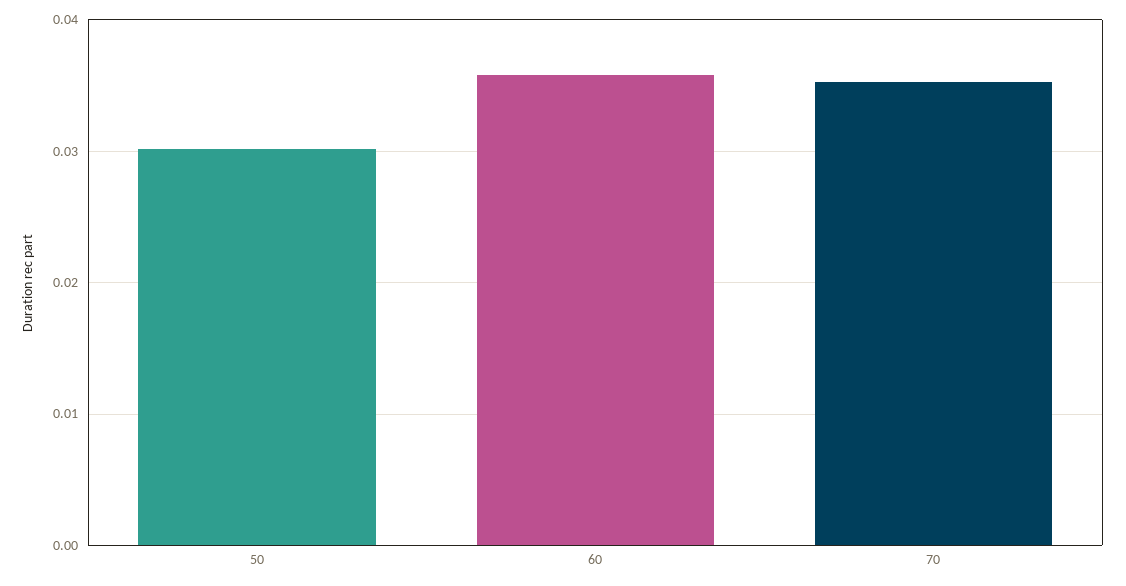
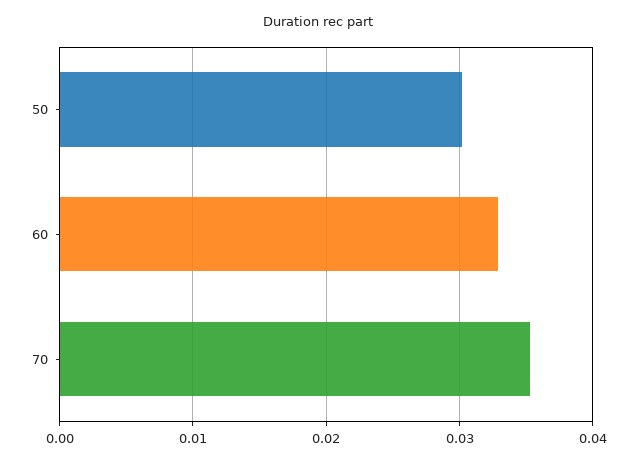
  {
    "50": 0.03,
-   "60": 0.036,
+   "60": 0.033,
    "70": 0.035
  }

